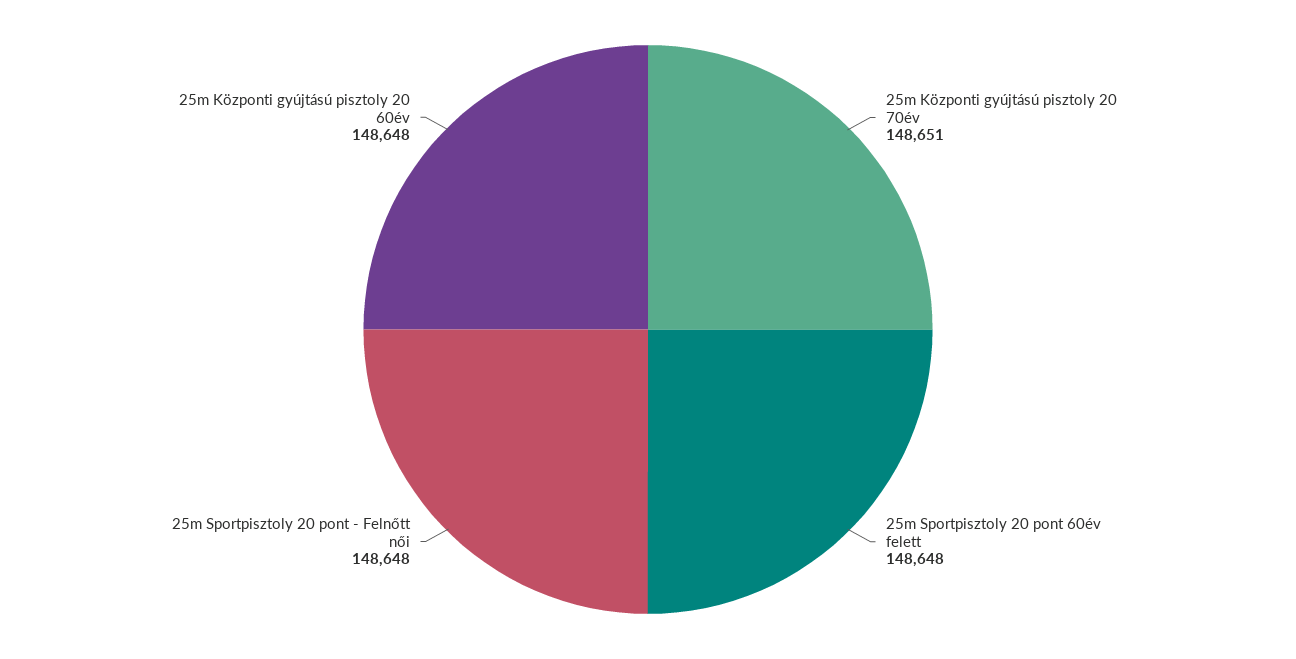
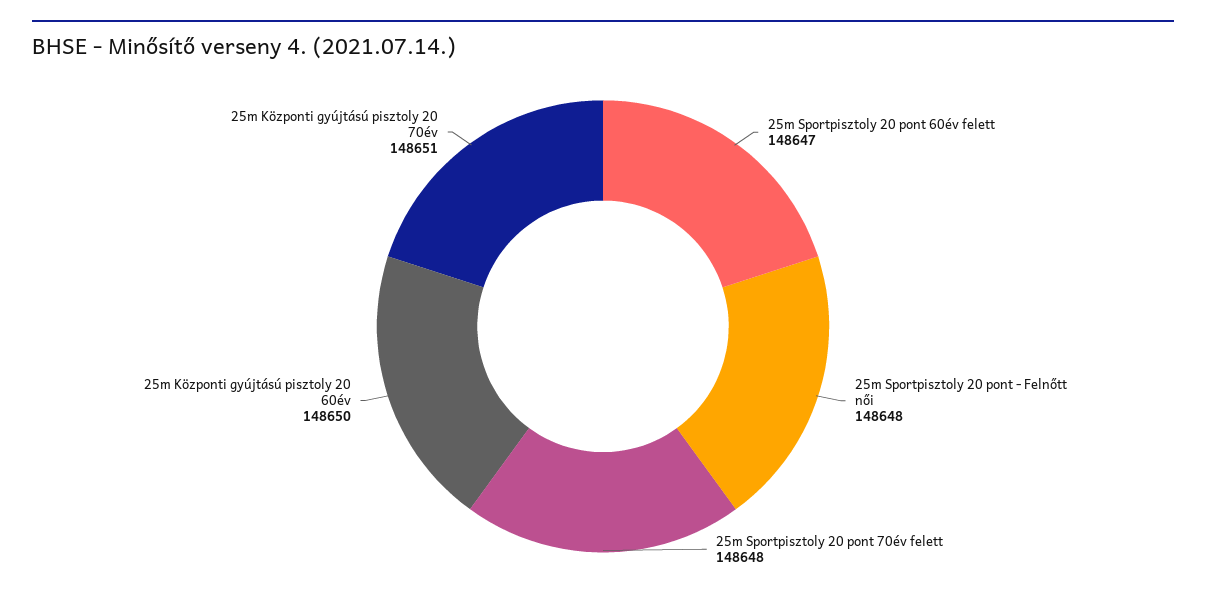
  {
    "25m Központi gyújtású pisztoly 20 70év": 148651,
-   "25m Sportpisztoly 20 pont 60év felett": 148648,
+   "25m Sportpisztoly 20 pont 60év felett": 148647,
    "25m Sportpisztoly 20 pont - Felnőtt női": 148648,
-   "25m Központi gyújtású pisztoly 20 60év": 148648
+   "25m Központi gyújtású pisztoly 20 60év": 148650,
+   "25m Sportpisztoly 20 pont 70év felett": 148648
  }

